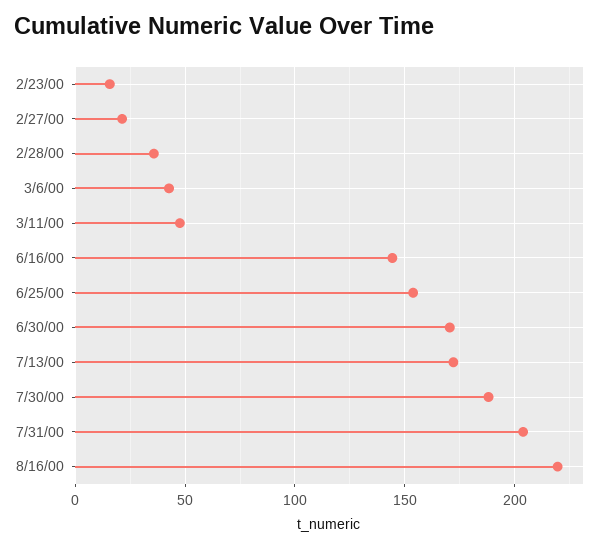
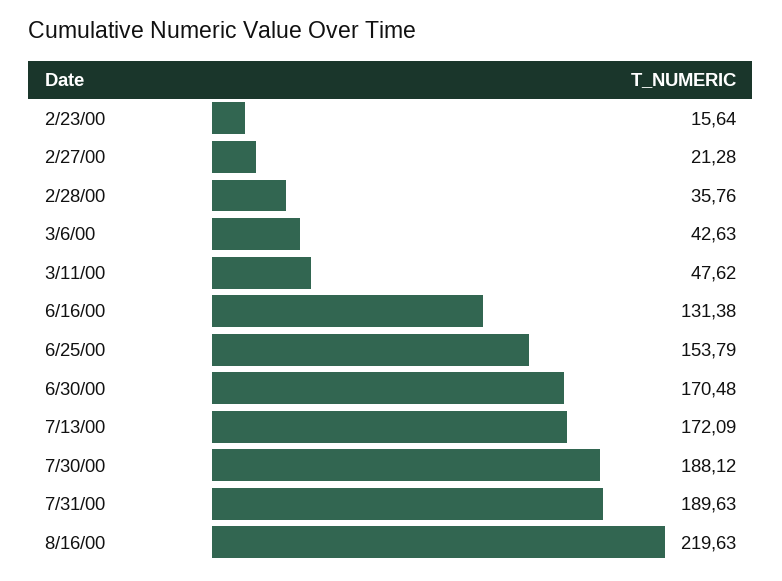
  {
    "2/23/00": 15.64,
    "2/27/00": 21.28,
    "2/28/00": 35.76,
    "3/6/00": 42.63,
    "3/11/00": 47.62,
-   "6/16/00": 145,
+   "6/16/00": 131.38,
    "6/25/00": 153.79,
    "6/30/00": 170.48,
    "7/13/00": 172.09,
    "7/30/00": 188.12,
-   "7/31/00": 205,
+   "7/31/00": 189.63,
    "8/16/00": 219.63
  }

